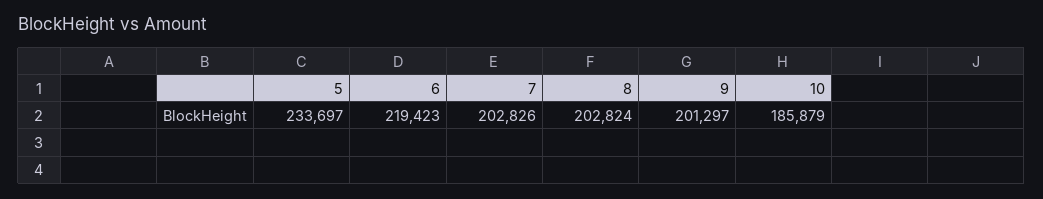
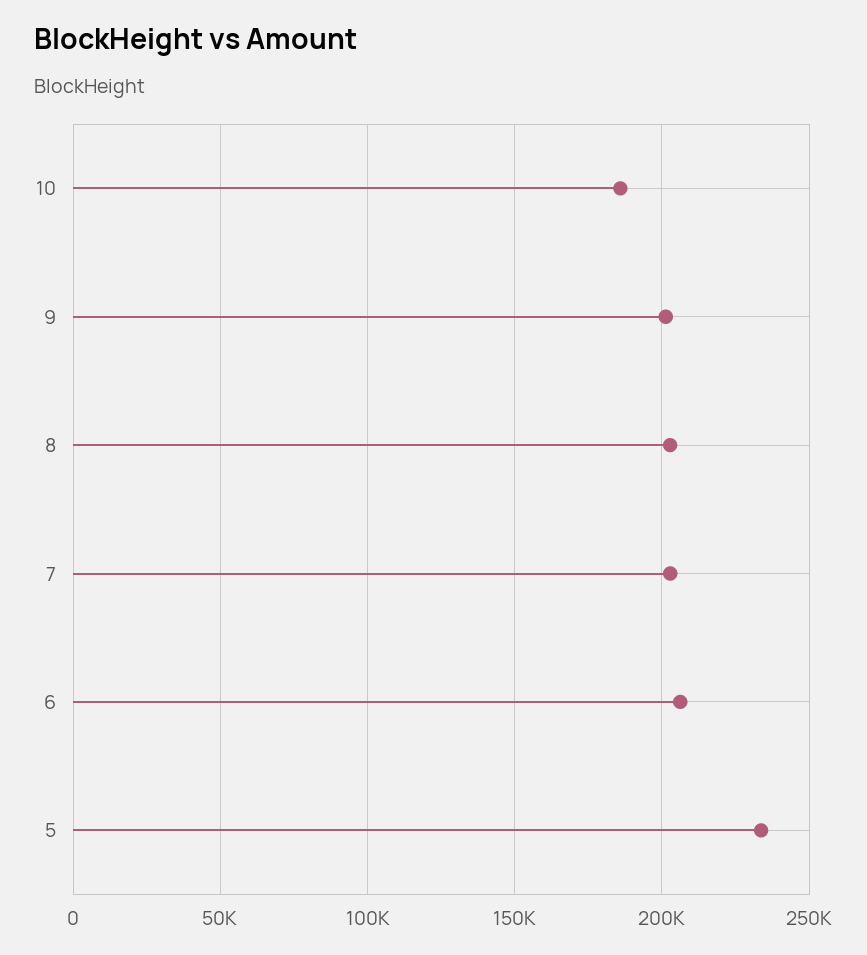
  {
    "5": 233697,
-   "6": 219423,
+   "6": 205000,
    "7": 202826,
    "8": 202824,
    "9": 201297,
    "10": 185879
  }

